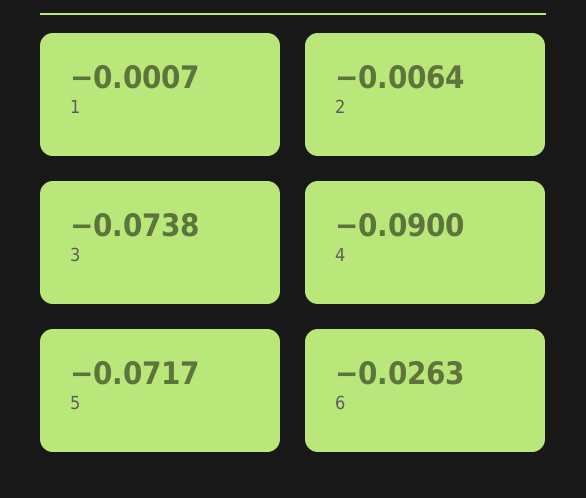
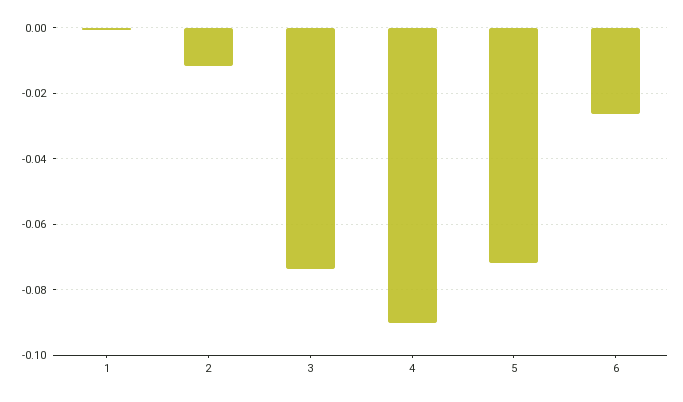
  {
    "1": -0.0007,
-   "2": -0.0064,
+   "2": -0.012,
    "3": -0.0738,
    "4": -0.09,
    "5": -0.0717,
    "6": -0.0263
  }

